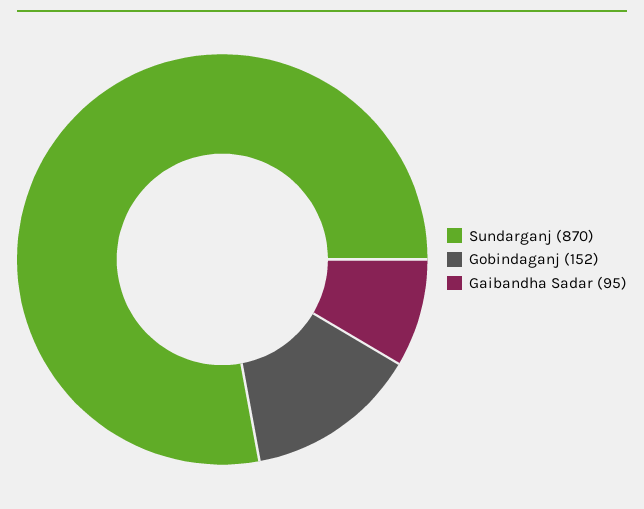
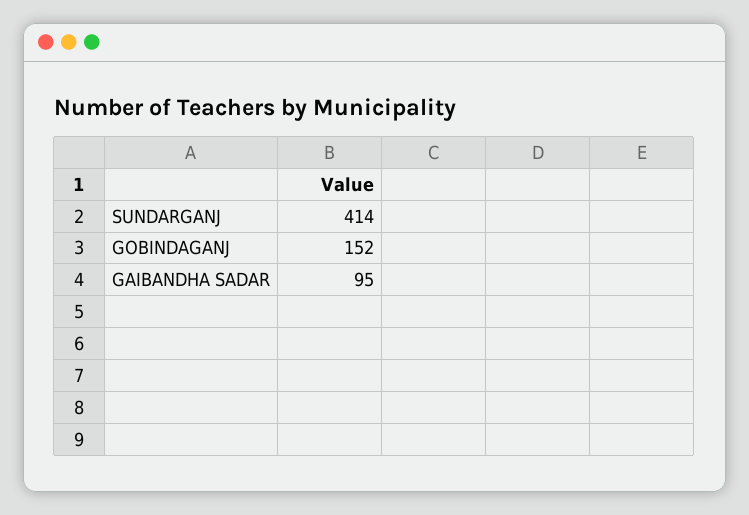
  {
-   "Sundarganj": 870,
+   "Sundarganj": 414,
    "Gobindaganj": 152,
    "Gaibandha Sadar": 95
  }

